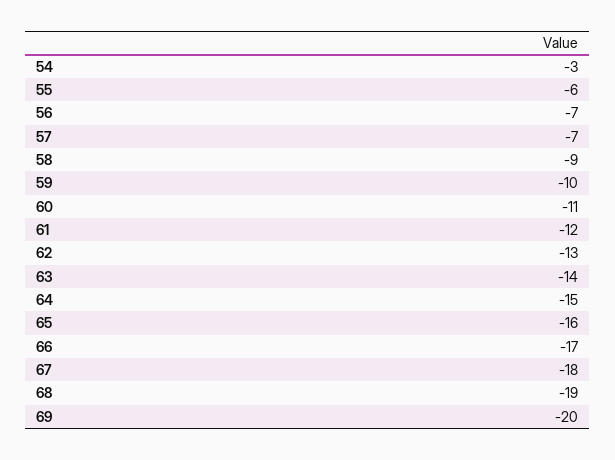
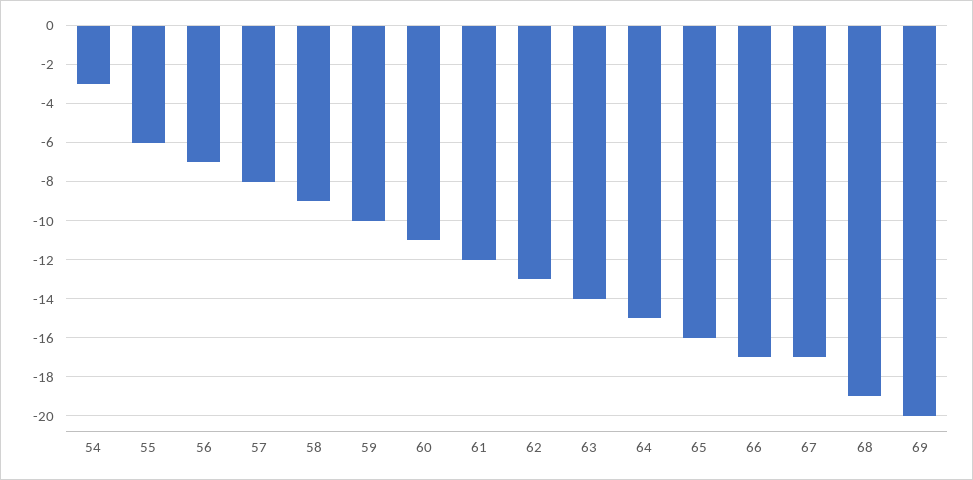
  {
    "54": -3,
    "55": -6,
    "56": -7,
-   "57": -7,
+   "57": -8,
    "58": -9,
    "59": -10,
    "60": -11,
    "61": -12,
    "62": -13,
    "63": -14,
    "64": -15,
    "65": -16,
    "66": -17,
-   "67": -18,
+   "67": -17,
    "68": -19,
    "69": -20
  }

